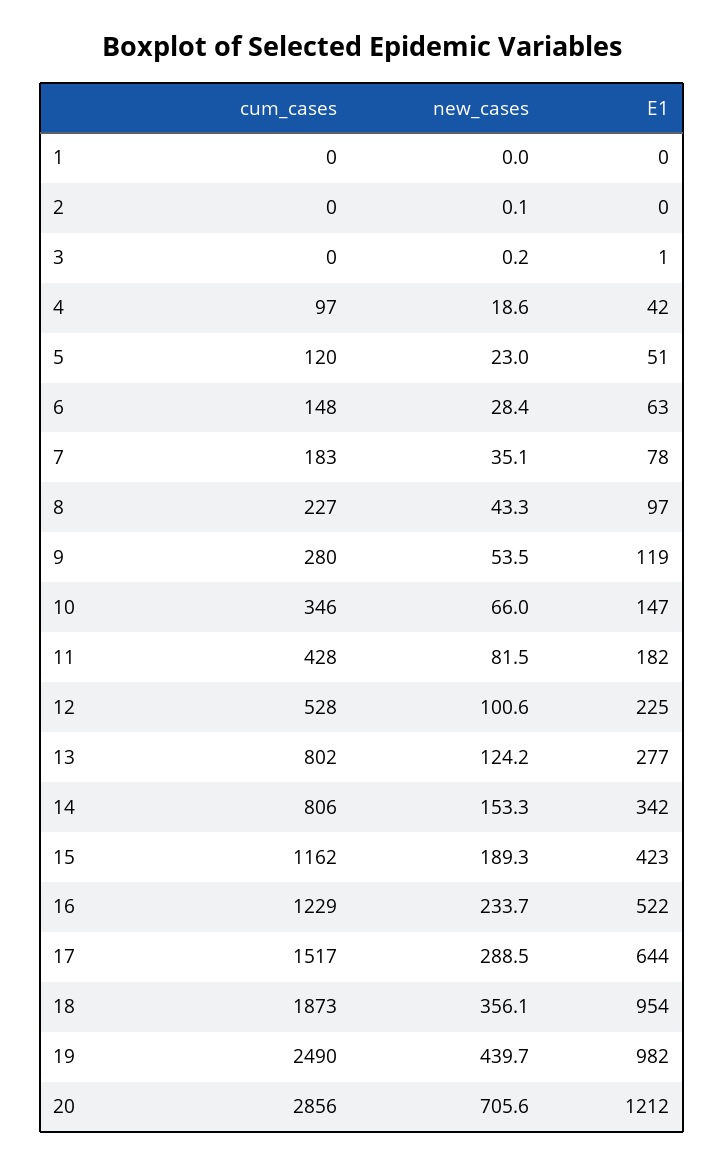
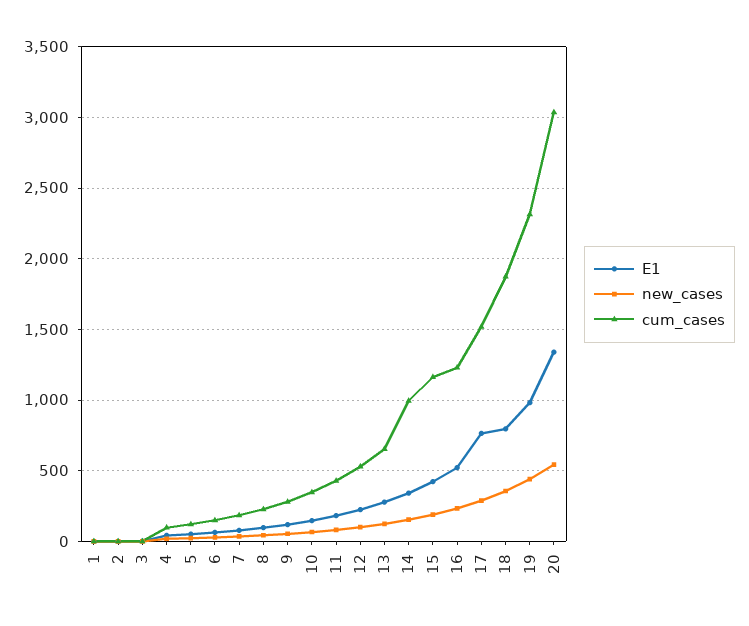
  {
    "cum_cases": {
      "1": 0,
      "2": 0,
      "3": 0,
      "4": 97,
      "5": 120,
      "6": 148,
      "7": 183,
      "8": 227,
      "9": 280,
      "10": 346,
      "11": 428,
      "12": 528,
-     "13": 802,
+     "13": 650,
-     "14": 806,
+     "14": 1000,
      "15": 1162,
      "16": 1229,
      "17": 1517,
      "18": 1873,
-     "19": 2490,
+     "19": 2300,
-     "20": 2856
+     "20": 3050
    },
    "new_cases": {
      "1": 0,
      "2": 0.1,
      "3": 0.2,
      "4": 18.6,
      "5": 23,
      "6": 28.4,
      "7": 35.1,
      "8": 43.3,
      "9": 53.5,
      "10": 66,
      "11": 81.5,
      "12": 100.6,
      "13": 124.2,
      "14": 153.3,
      "15": 189.3,
      "16": 233.7,
      "17": 288.5,
      "18": 356.1,
      "19": 439.7,
-     "20": 705.6
+     "20": 550
    },
    "E1": {
      "1": 0,
      "2": 0,
      "3": 1,
      "4": 42,
      "5": 51,
      "6": 63,
      "7": 78,
      "8": 97,
      "9": 119,
      "10": 147,
      "11": 182,
      "12": 225,
      "13": 277,
      "14": 342,
      "15": 423,
      "16": 522,
-     "17": 644,
+     "17": 750,
-     "18": 954,
+     "18": 800,
      "19": 982,
-     "20": 1212
+     "20": 1350
    }
  }

